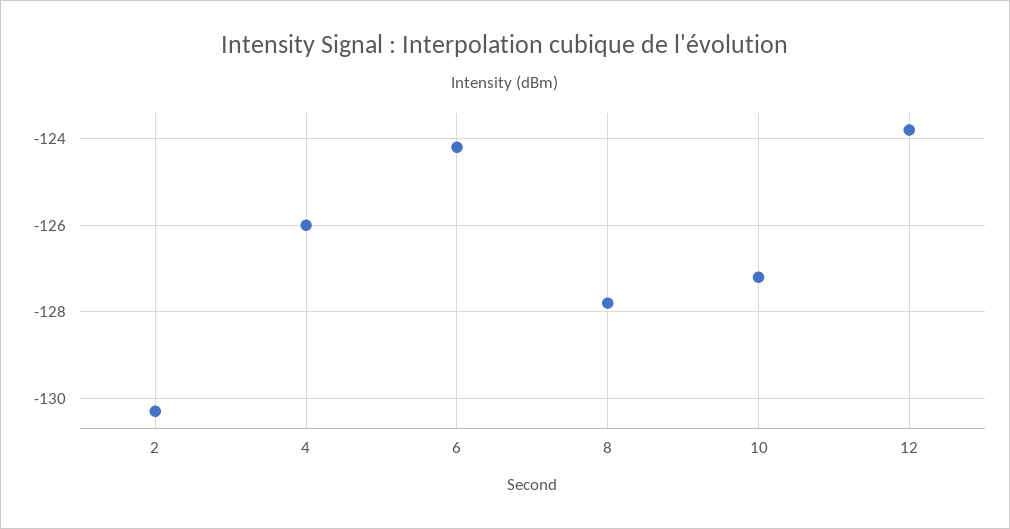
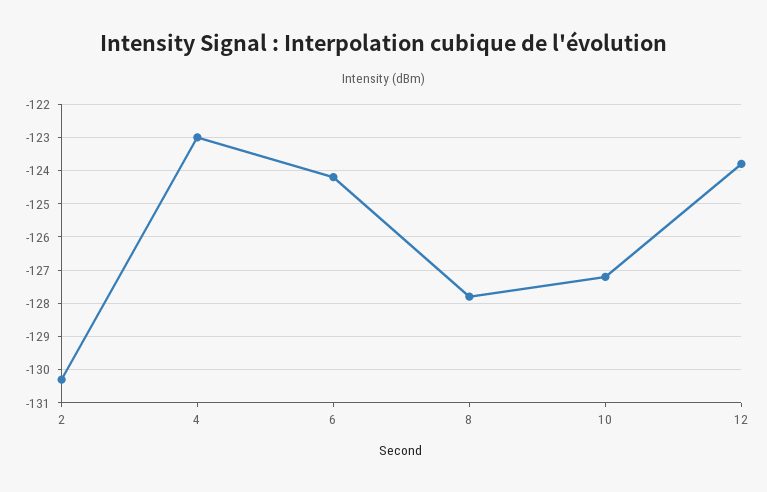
  {
    "2": -130.5,
-   "4": -126,
+   "4": -123,
    "6": -124,
    "8": -128,
    "10": -127,
    "12": -124
  }

